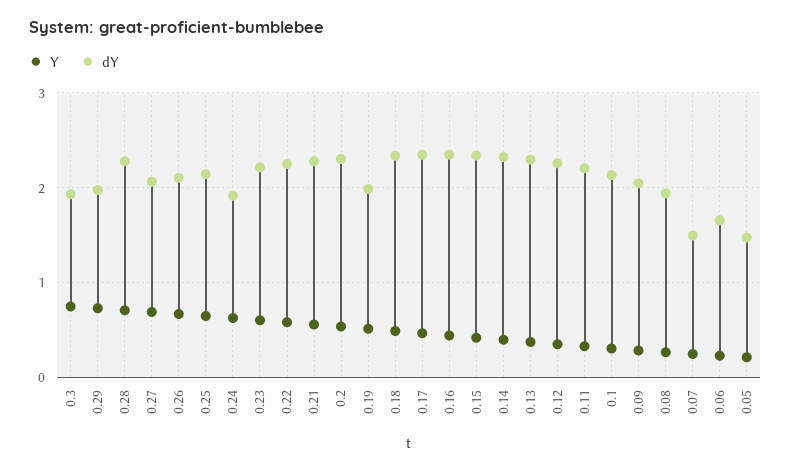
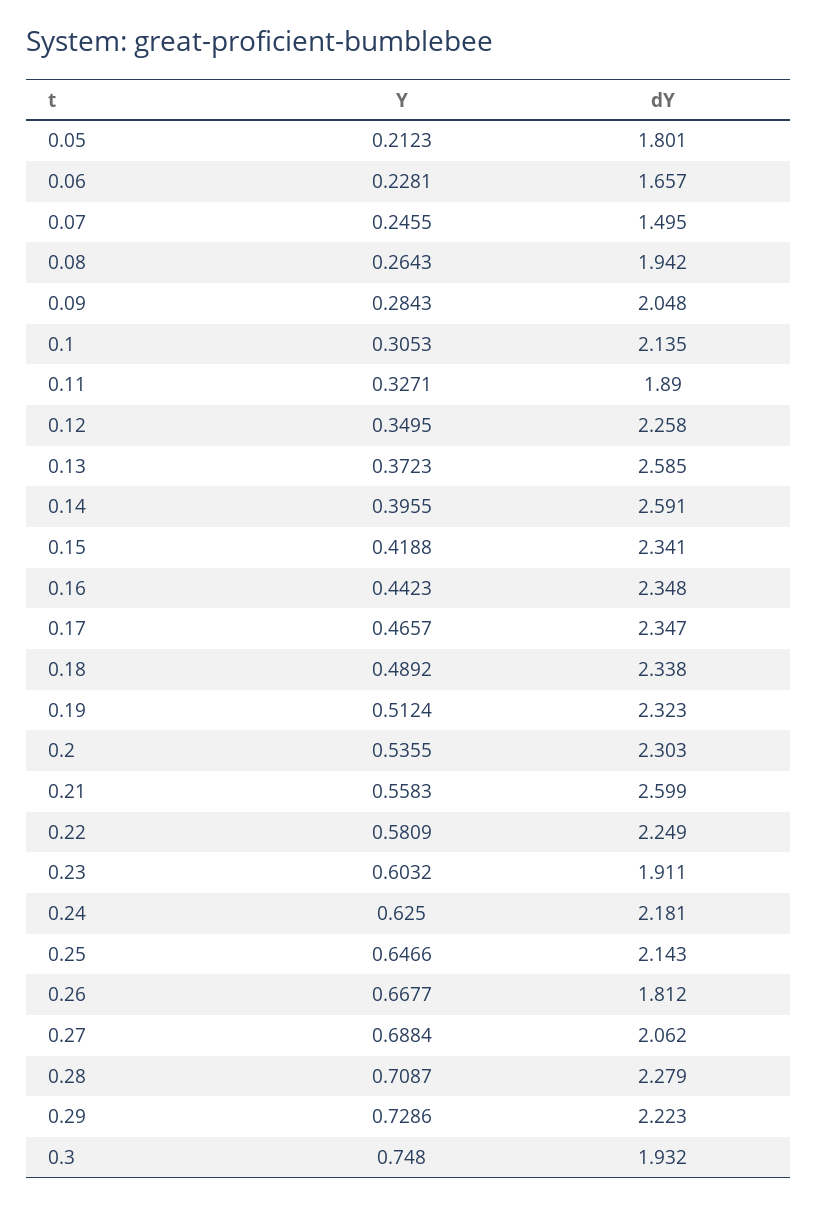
  {
    "Y": {
      "0.3": 0.748,
      "0.29": 0.7286,
      "0.28": 0.7087,
      "0.27": 0.6884,
      "0.26": 0.6677,
      "0.25": 0.6466,
      "0.24": 0.625,
      "0.23": 0.6032,
      "0.22": 0.5809,
      "0.21": 0.5583,
      "0.2": 0.5355,
      "0.19": 0.5124,
      "0.18": 0.4892,
      "0.17": 0.4657,
      "0.16": 0.4423,
      "0.15": 0.4188,
      "0.14": 0.3955,
      "0.13": 0.3723,
      "0.12": 0.3495,
      "0.11": 0.3271,
      "0.1": 0.3053,
      "0.09": 0.2843,
      "0.08": 0.2643,
      "0.07": 0.2455,
      "0.06": 0.2281,
      "0.05": 0.2123
    },
    "dY": {
      "0.3": 1.932,
-     "0.29": 2,
+     "0.29": 2.223,
      "0.28": 2.279,
      "0.27": 2.062,
-     "0.26": 2.1,
+     "0.26": 1.812,
      "0.25": 2.143,
-     "0.24": 1.9,
+     "0.24": 2.181,
-     "0.23": 2.2,
+     "0.23": 1.911,
      "0.22": 2.249,
-     "0.21": 2.3,
+     "0.21": 2.599,
      "0.2": 2.303,
-     "0.19": 2,
+     "0.19": 2.323,
      "0.18": 2.338,
      "0.17": 2.347,
      "0.16": 2.348,
      "0.15": 2.341,
-     "0.14": 2.3,
+     "0.14": 2.591,
-     "0.13": 2.3,
+     "0.13": 2.585,
      "0.12": 2.258,
-     "0.11": 2.2,
+     "0.11": 1.89,
      "0.1": 2.135,
      "0.09": 2.048,
      "0.08": 1.942,
      "0.07": 1.495,
      "0.06": 1.657,
-     "0.05": 1.5
+     "0.05": 1.801
    }
  }

